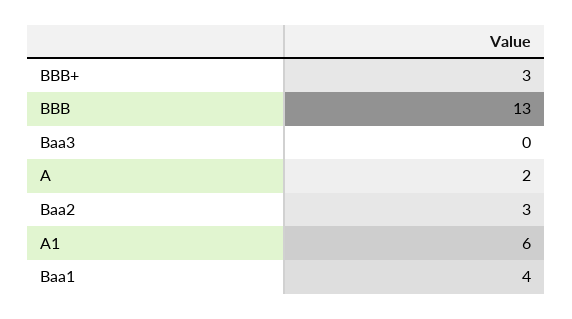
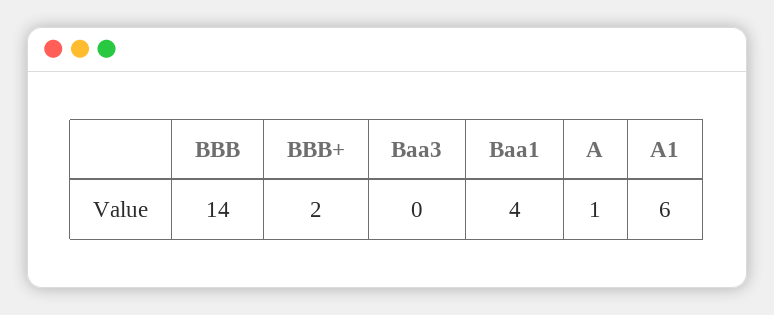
  {
-   "BBB+": 3,
+   "BBB+": 2,
-   "BBB": 13,
+   "BBB": 14,
    "Baa3": 0,
-   "A": 2,
+   "A": 1,
-   "Baa2": 3,
    "A1": 6,
    "Baa1": 4
  }

